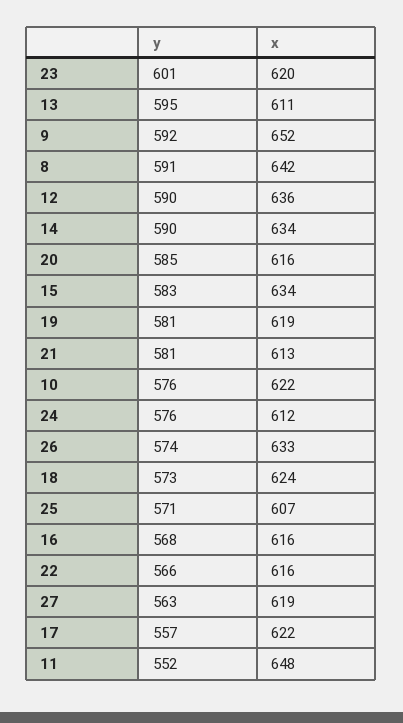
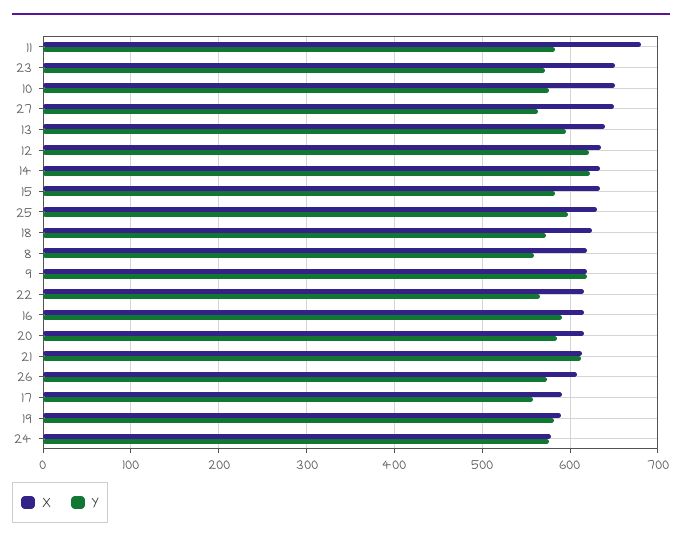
  {
    "y": {
-     "23": 601,
+     "23": 570,
      "13": 595,
-     "9": 592,
+     "9": 620,
-     "8": 591,
+     "8": 560,
-     "12": 590,
+     "12": 620,
-     "14": 590,
+     "14": 620,
      "20": 585,
      "15": 583,
      "19": 581,
-     "21": 581,
+     "21": 610,
      "10": 576,
      "24": 576,
      "26": 574,
      "18": 573,
-     "25": 571,
+     "25": 600,
-     "16": 568,
+     "16": 590,
      "22": 566,
      "27": 563,
      "17": 557,
-     "11": 552
+     "11": 580
    },
    "x": {
-     "23": 620,
+     "23": 650,
-     "13": 611,
+     "13": 640,
-     "9": 652,
+     "9": 620,
-     "8": 642,
+     "8": 620,
      "12": 636,
      "14": 634,
      "20": 616,
      "15": 634,
-     "19": 619,
+     "19": 590,
      "21": 613,
-     "10": 622,
+     "10": 650,
-     "24": 612,
+     "24": 580,
-     "26": 633,
+     "26": 610,
      "18": 624,
-     "25": 607,
+     "25": 630,
      "16": 616,
      "22": 616,
-     "27": 619,
+     "27": 650,
-     "17": 622,
+     "17": 590,
-     "11": 648
+     "11": 680
    }
  }

